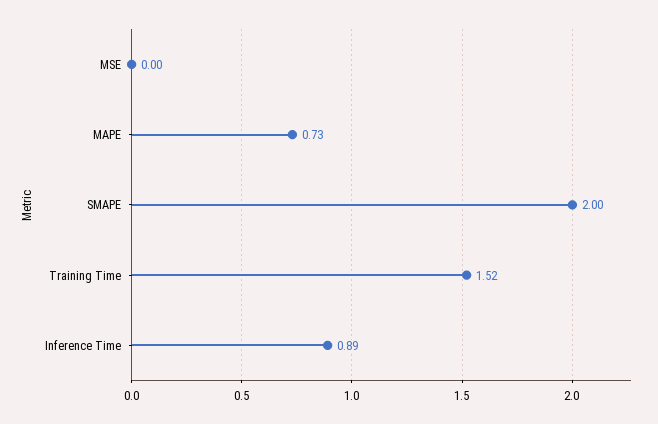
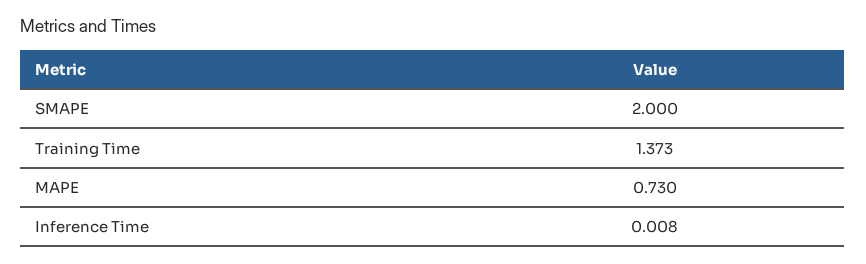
  {
-   "MSE": 0,
    "MAPE": 0.73,
    "SMAPE": 2,
-   "Training Time": 1.52,
+   "Training Time": 1.373,
-   "Inference Time": 0.89
+   "Inference Time": 0.008
  }

